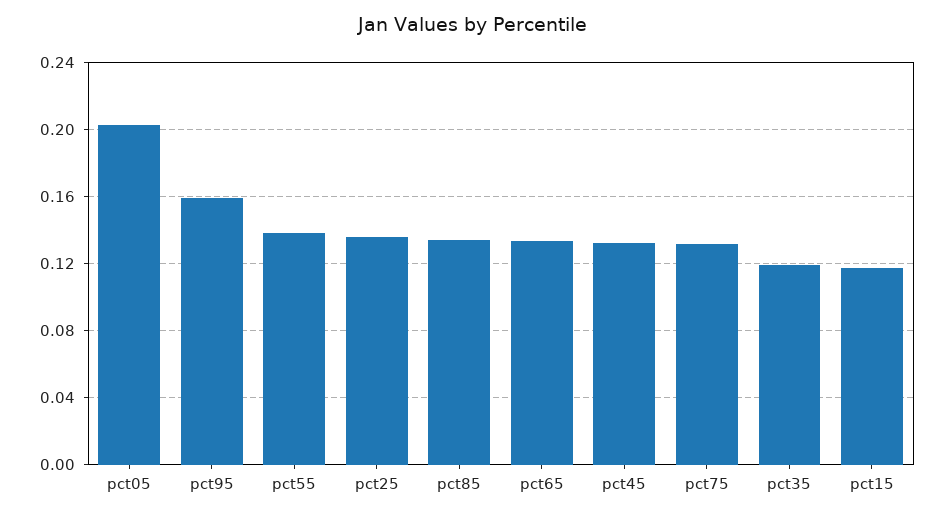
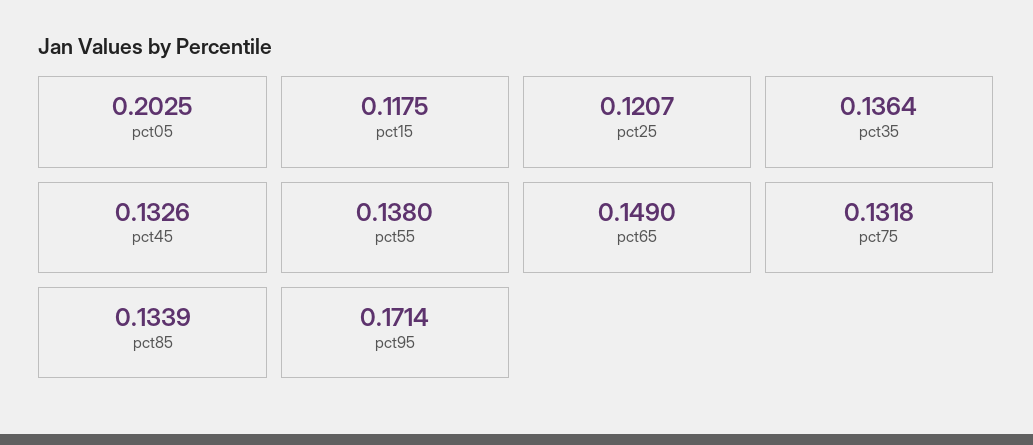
  {
    "pct05": 0.2025,
-   "pct95": 0.16,
+   "pct95": 0.1714,
    "pct55": 0.138,
-   "pct25": 0.135,
+   "pct25": 0.1207,
    "pct85": 0.1339,
-   "pct65": 0.135,
+   "pct65": 0.149,
    "pct45": 0.1326,
    "pct75": 0.1318,
-   "pct35": 0.12,
+   "pct35": 0.1364,
    "pct15": 0.1175
  }

